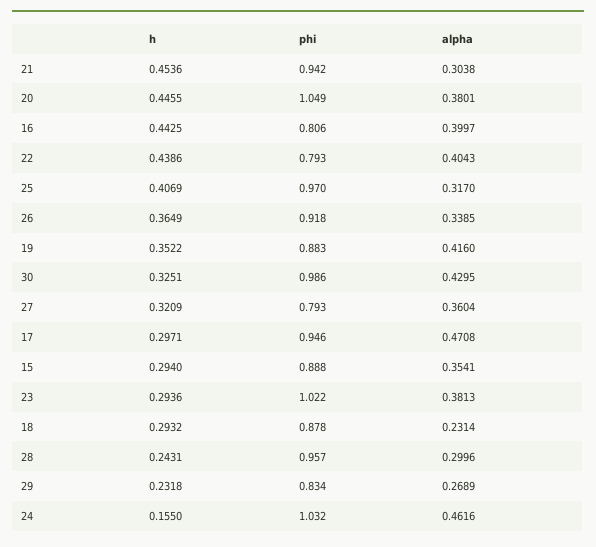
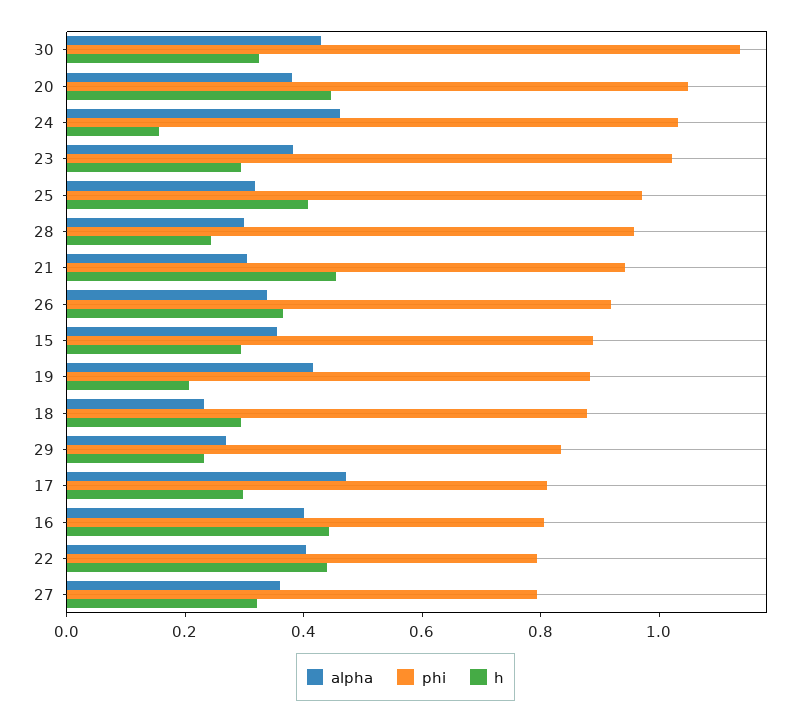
  {
    "h": {
      "21": 0.4536,
      "20": 0.4455,
      "16": 0.4425,
      "22": 0.4386,
      "25": 0.4069,
      "26": 0.3649,
-     "19": 0.3522,
+     "19": 0.2,
      "30": 0.3251,
      "27": 0.3209,
      "17": 0.2971,
      "15": 0.294,
      "23": 0.2936,
      "18": 0.2932,
      "28": 0.2431,
      "29": 0.2318,
      "24": 0.155
    },
    "phi": {
      "21": 0.942,
      "20": 1.049,
      "16": 0.806,
      "22": 0.793,
      "25": 0.97,
      "26": 0.918,
      "19": 0.883,
-     "30": 0.986,
+     "30": 1.15,
      "27": 0.793,
-     "17": 0.946,
+     "17": 0.8,
      "15": 0.888,
      "23": 1.022,
      "18": 0.878,
      "28": 0.957,
      "29": 0.834,
      "24": 1.032
    },
    "alpha": {
      "21": 0.3038,
      "20": 0.3801,
      "16": 0.3997,
      "22": 0.4043,
      "25": 0.317,
      "26": 0.3385,
      "19": 0.416,
      "30": 0.4295,
      "27": 0.3604,
      "17": 0.4708,
      "15": 0.3541,
      "23": 0.3813,
      "18": 0.2314,
      "28": 0.2996,
      "29": 0.2689,
      "24": 0.4616
    }
  }

